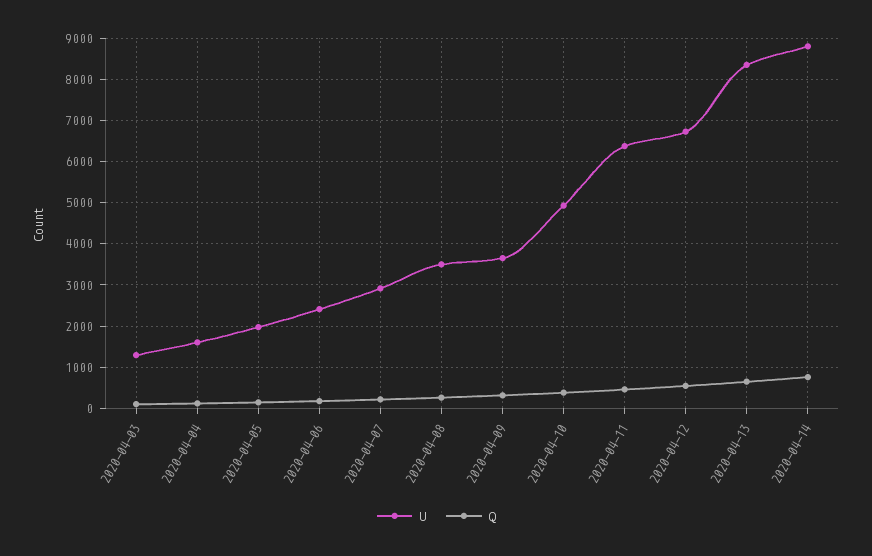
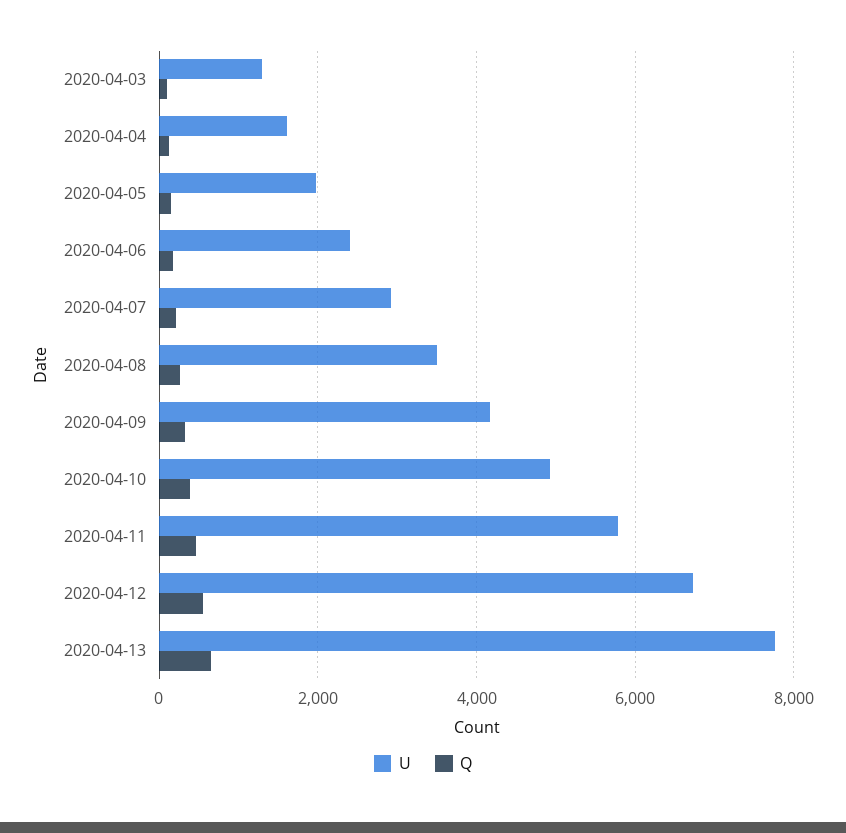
  {
    "U": {
      "2020-04-03": 1200,
      "2020-04-04": 1600,
      "2020-04-05": 2000,
      "2020-04-06": 2400,
      "2020-04-07": 3000,
      "2020-04-08": 3600,
-     "2020-04-09": 3600,
+     "2020-04-09": 4200,
      "2020-04-10": 5000,
-     "2020-04-11": 6400,
+     "2020-04-11": 5800,
      "2020-04-12": 6800,
-     "2020-04-13": 8400,
+     "2020-04-13": 7800
-     "2020-04-14": 8800
    },
    "Q": {
      "2020-04-03": 200,
      "2020-04-04": 200,
      "2020-04-05": 200,
      "2020-04-06": 200,
      "2020-04-07": 200,
      "2020-04-08": 200,
      "2020-04-09": 400,
      "2020-04-10": 400,
      "2020-04-11": 400,
      "2020-04-12": 600,
-     "2020-04-13": 600,
+     "2020-04-13": 600
-     "2020-04-14": 800
    }
  }

